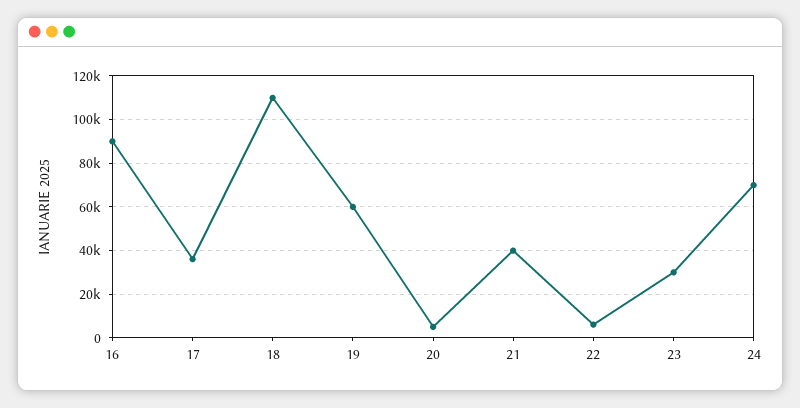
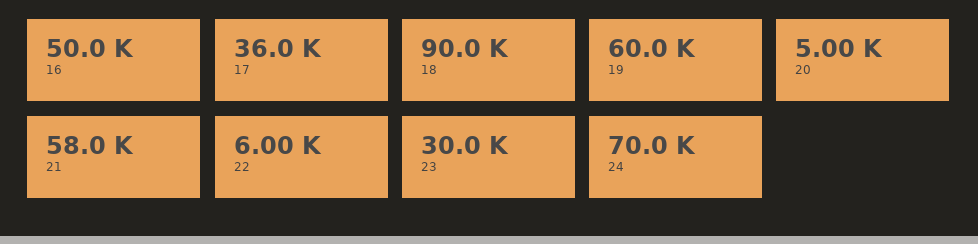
  {
-   "16": 90000,
+   "16": 50000,
    "17": 36000,
-   "18": 110000,
+   "18": 90000,
    "19": 60000,
    "20": 5000,
-   "21": 40000,
+   "21": 58000,
    "22": 6000,
    "23": 30000,
    "24": 70000
  }

